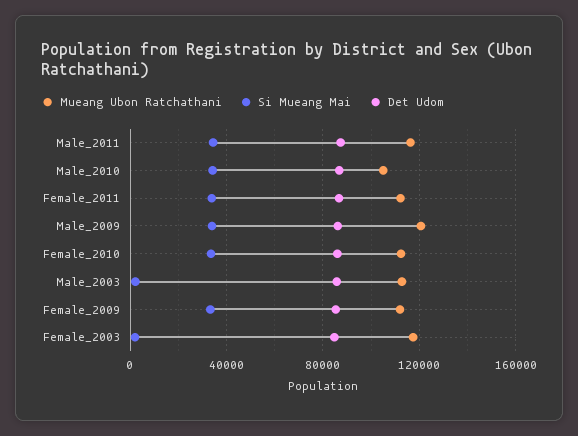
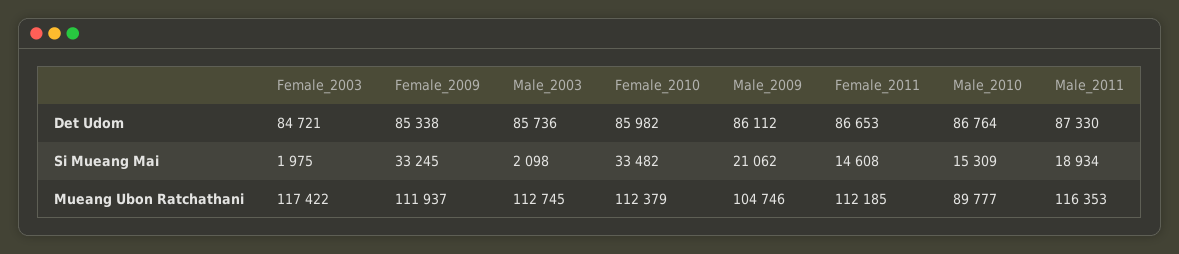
  {
    "Mueang Ubon Ratchathani": {
      "Male_2011": 116353,
-     "Male_2010": 105000,
+     "Male_2010": 89777,
      "Female_2011": 112185,
-     "Male_2009": 120000,
+     "Male_2009": 104746,
      "Female_2010": 112379,
      "Male_2003": 112745,
      "Female_2009": 111937,
      "Female_2003": 117422
    },
    "Si Mueang Mai": {
-     "Male_2011": 35000,
+     "Male_2011": 18934,
-     "Male_2010": 35000,
+     "Male_2010": 15309,
-     "Female_2011": 35000,
+     "Female_2011": 14608,
-     "Male_2009": 35000,
+     "Male_2009": 21062,
      "Female_2010": 33482,
      "Male_2003": 2098,
      "Female_2009": 33245,
      "Female_2003": 1975
    },
    "Det Udom": {
      "Male_2011": 87330,
      "Male_2010": 86764,
      "Female_2011": 86653,
      "Male_2009": 86112,
      "Female_2010": 85982,
      "Male_2003": 85736,
      "Female_2009": 85338,
      "Female_2003": 84721
    }
  }

